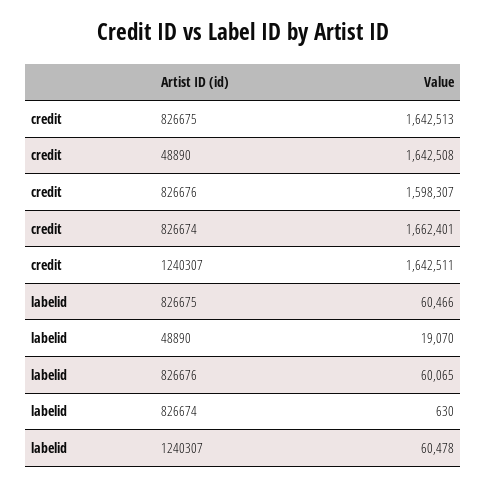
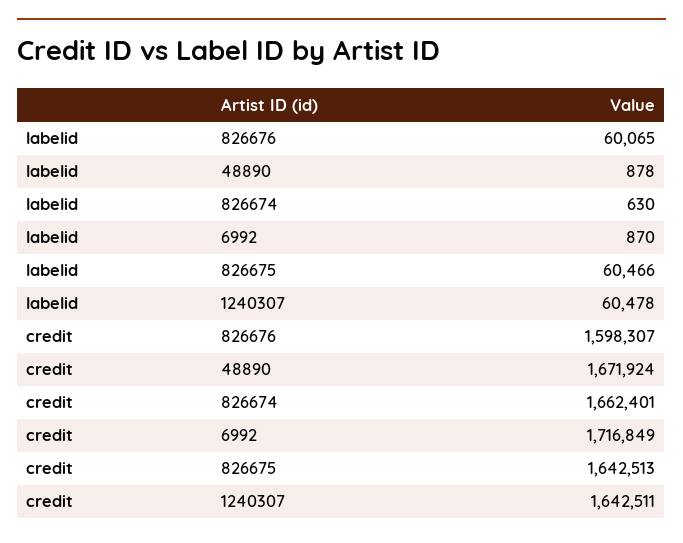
  {
    "credit": {
      "826675": 1642513,
-     "48890": 1642508,
+     "48890": 1671924,
      "826676": 1598307,
      "826674": 1662401,
-     "1240307": 1642511
+     "1240307": 1642511,
+     "6992": 1716849
    },
    "labelid": {
      "826675": 60466,
-     "48890": 19070,
+     "48890": 878,
      "826676": 60065,
      "826674": 630,
-     "1240307": 60478
+     "1240307": 60478,
+     "6992": 870
    }
  }

